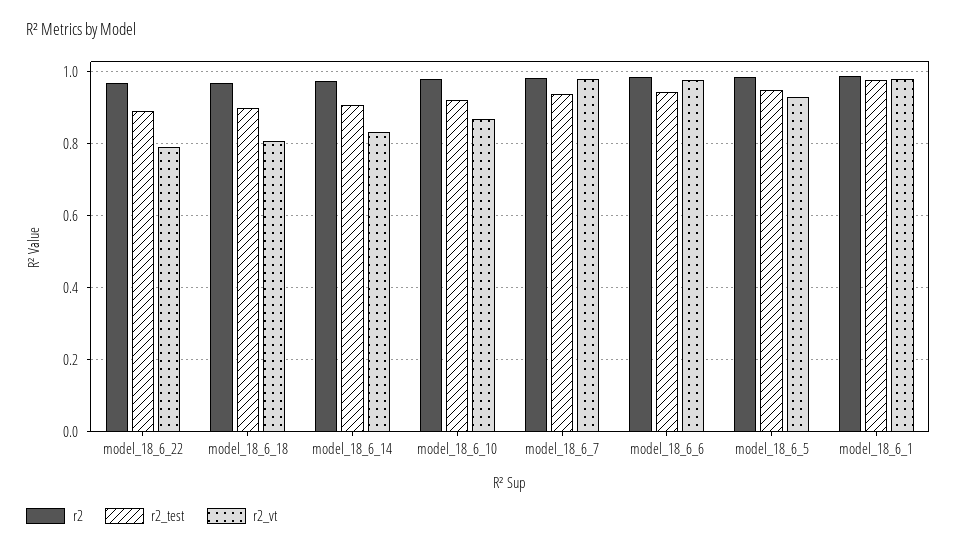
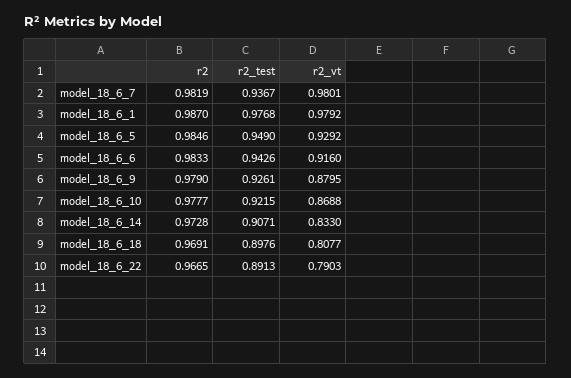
  {
    "r2": {
      "model_18_6_22": 0.9665,
      "model_18_6_18": 0.9691,
      "model_18_6_14": 0.9728,
      "model_18_6_10": 0.9777,
      "model_18_6_7": 0.9819,
      "model_18_6_6": 0.9833,
      "model_18_6_5": 0.9846,
-     "model_18_6_1": 0.987
+     "model_18_6_1": 0.987,
+     "model_18_6_9": 0.979
    },
    "r2_test": {
      "model_18_6_22": 0.8913,
      "model_18_6_18": 0.8976,
      "model_18_6_14": 0.9071,
      "model_18_6_10": 0.9215,
      "model_18_6_7": 0.9367,
      "model_18_6_6": 0.9426,
      "model_18_6_5": 0.949,
-     "model_18_6_1": 0.9768
+     "model_18_6_1": 0.9768,
+     "model_18_6_9": 0.9261
    },
    "r2_vt": {
      "model_18_6_22": 0.7903,
      "model_18_6_18": 0.8077,
      "model_18_6_14": 0.833,
      "model_18_6_10": 0.8688,
      "model_18_6_7": 0.9801,
-     "model_18_6_6": 0.98,
+     "model_18_6_6": 0.916,
      "model_18_6_5": 0.9292,
-     "model_18_6_1": 0.9792
+     "model_18_6_1": 0.9792,
+     "model_18_6_9": 0.8795
    }
  }

